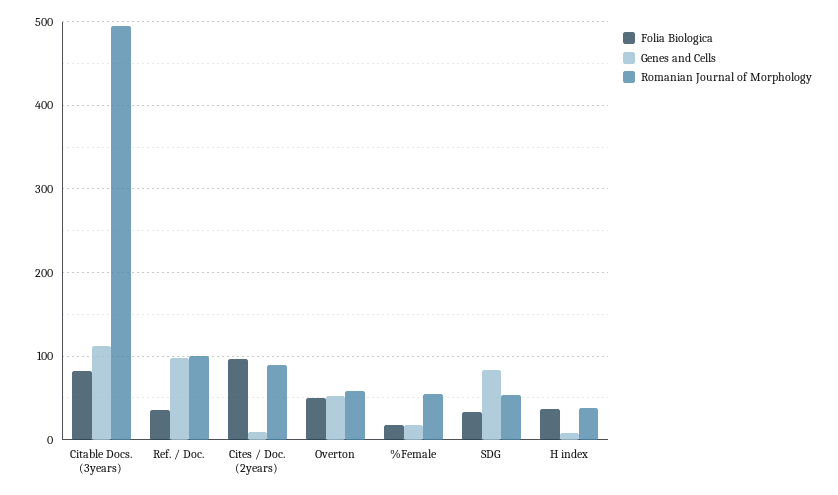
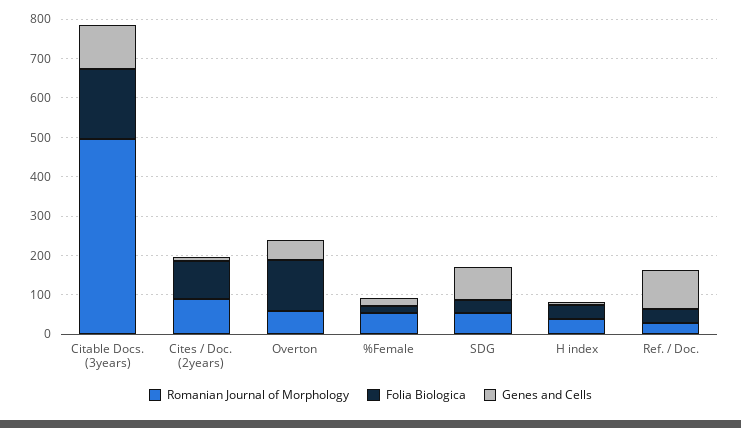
  {
    "Folia Biologica": {
-     "Citable Docs. (3years)": 80,
+     "Citable Docs. (3years)": 175,
      "Ref. / Doc.": 40,
      "Cites / Doc. (2years)": 100,
-     "Overton": 50,
+     "Overton": 125,
      "%Female": 20,
      "SDG": 30,
      "H index": 40
    },
    "Genes and Cells": {
      "Citable Docs. (3years)": 110,
      "Ref. / Doc.": 100,
      "Cites / Doc. (2years)": 10,
      "Overton": 50,
      "%Female": 20,
      "SDG": 80,
      "H index": 10
    },
    "Romanian Journal of Morphology": {
      "Citable Docs. (3years)": 500,
-     "Ref. / Doc.": 100,
+     "Ref. / Doc.": 25,
      "Cites / Doc. (2years)": 90,
      "Overton": 60,
      "%Female": 60,
      "SDG": 50,
      "H index": 40
    }
  }

